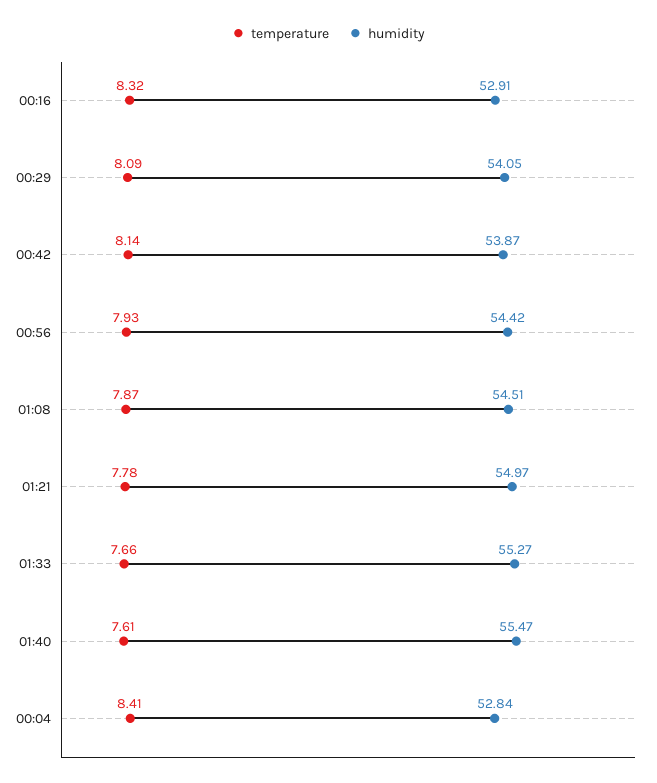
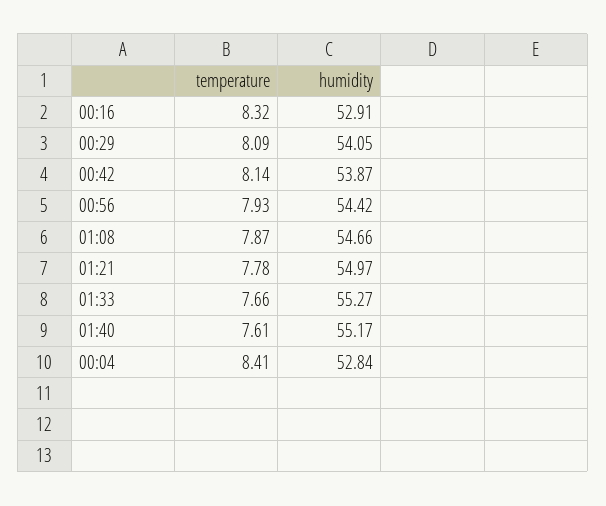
  {
    "temperature": {
      "00:16": 8.32,
      "00:29": 8.09,
      "00:42": 8.14,
      "00:56": 7.93,
      "01:08": 7.87,
      "01:21": 7.78,
      "01:33": 7.66,
      "01:40": 7.61,
      "00:04": 8.41
    },
    "humidity": {
      "00:16": 52.91,
      "00:29": 54.05,
      "00:42": 53.87,
      "00:56": 54.42,
-     "01:08": 54.51,
+     "01:08": 54.66,
      "01:21": 54.97,
      "01:33": 55.27,
-     "01:40": 55.47,
+     "01:40": 55.17,
      "00:04": 52.84
    }
  }

